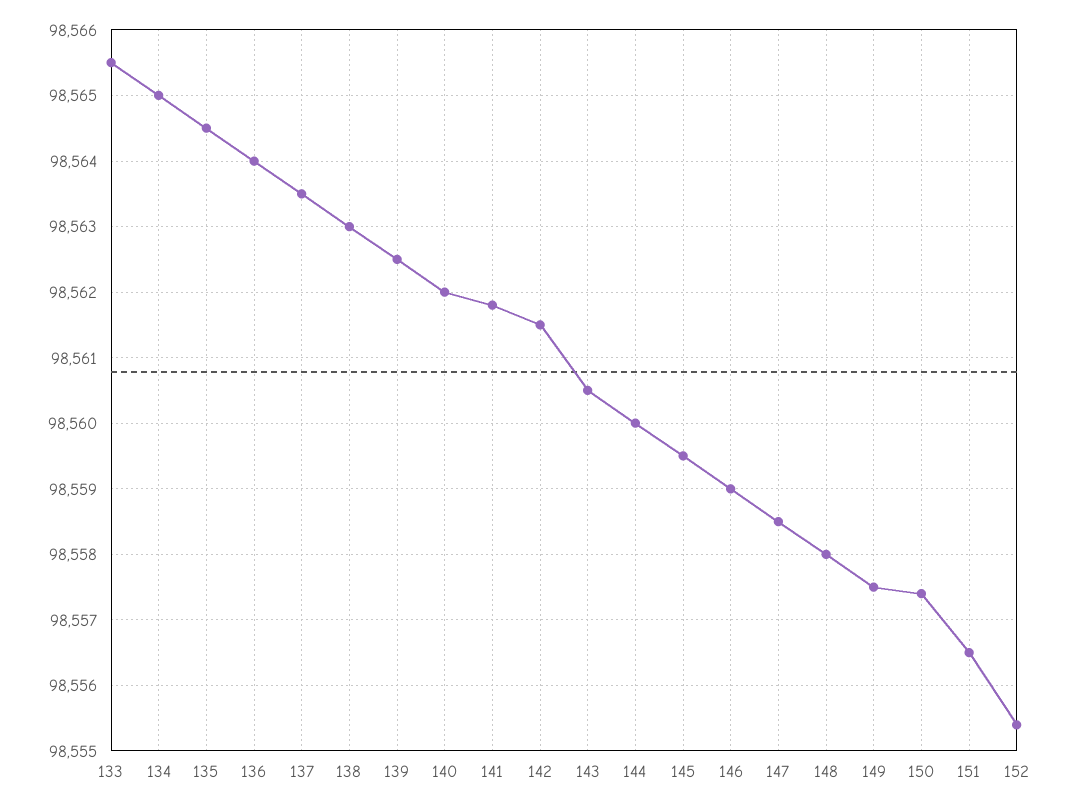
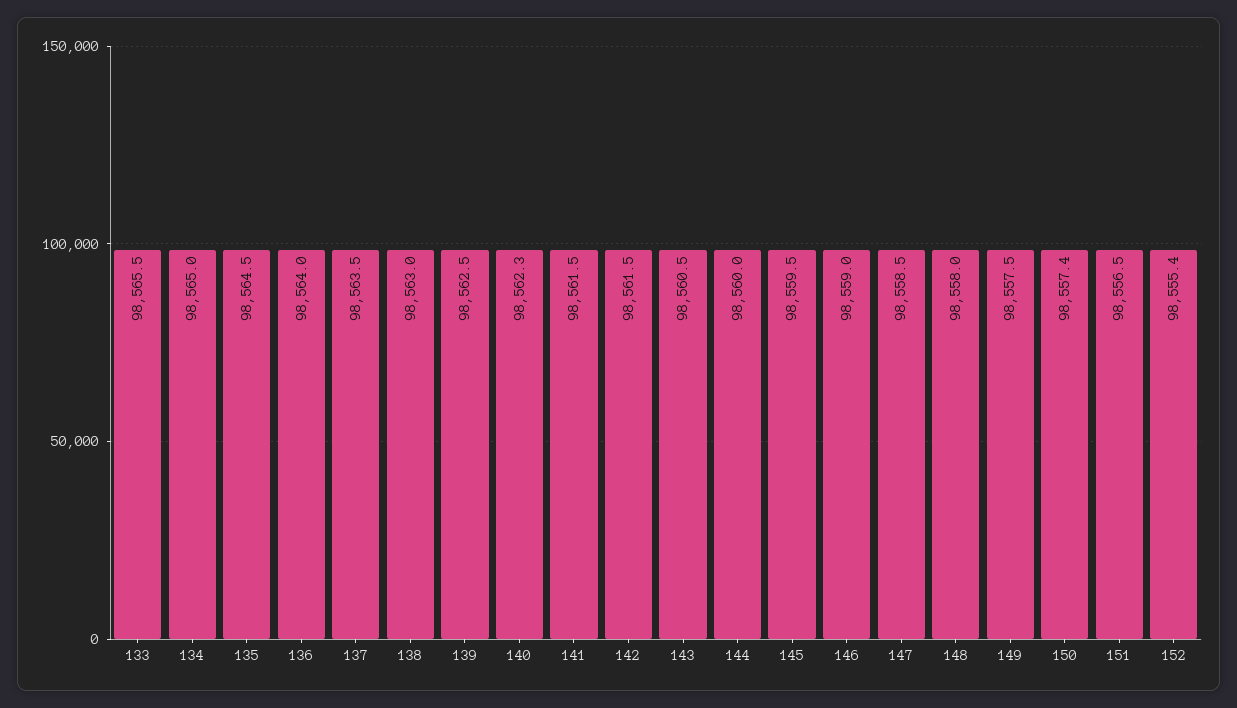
  {
    "133": 98565.5,
    "134": 98565,
    "135": 98564.5,
    "136": 98564,
    "137": 98563.5,
    "138": 98563,
    "139": 98562.5,
-   "140": 98562,
+   "140": 98562.3,
-   "141": 98561.8,
+   "141": 98561.5,
    "142": 98561.5,
    "143": 98560.5,
    "144": 98560,
    "145": 98559.5,
    "146": 98559,
    "147": 98558.5,
    "148": 98558,
    "149": 98557.5,
    "150": 98557.4,
    "151": 98556.5,
    "152": 98555.4
  }

